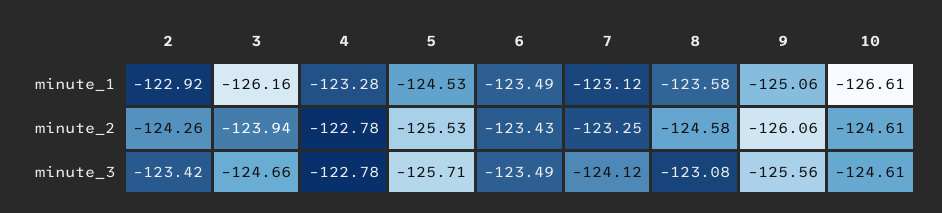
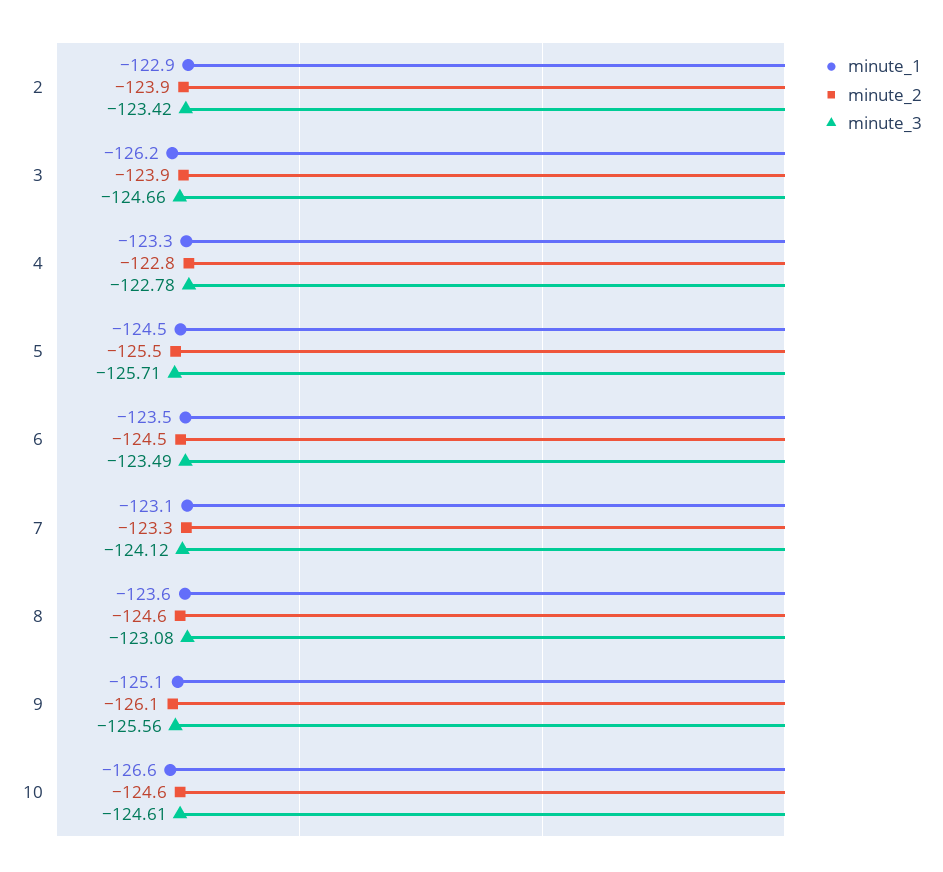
  {
    "minute_1": {
      "2": -122.92,
      "3": -126.16,
      "4": -123.28,
      "5": -124.53,
      "6": -123.49,
      "7": -123.12,
      "8": -123.58,
      "9": -125.06,
      "10": -126.61
    },
    "minute_2": {
-     "2": -124.26,
+     "2": -123.9,
      "3": -123.94,
      "4": -122.78,
      "5": -125.53,
-     "6": -123.43,
+     "6": -124.5,
      "7": -123.25,
      "8": -124.58,
      "9": -126.06,
      "10": -124.61
    },
    "minute_3": {
      "2": -123.42,
      "3": -124.66,
      "4": -122.78,
      "5": -125.71,
      "6": -123.49,
      "7": -124.12,
      "8": -123.08,
      "9": -125.56,
      "10": -124.61
    }
  }

